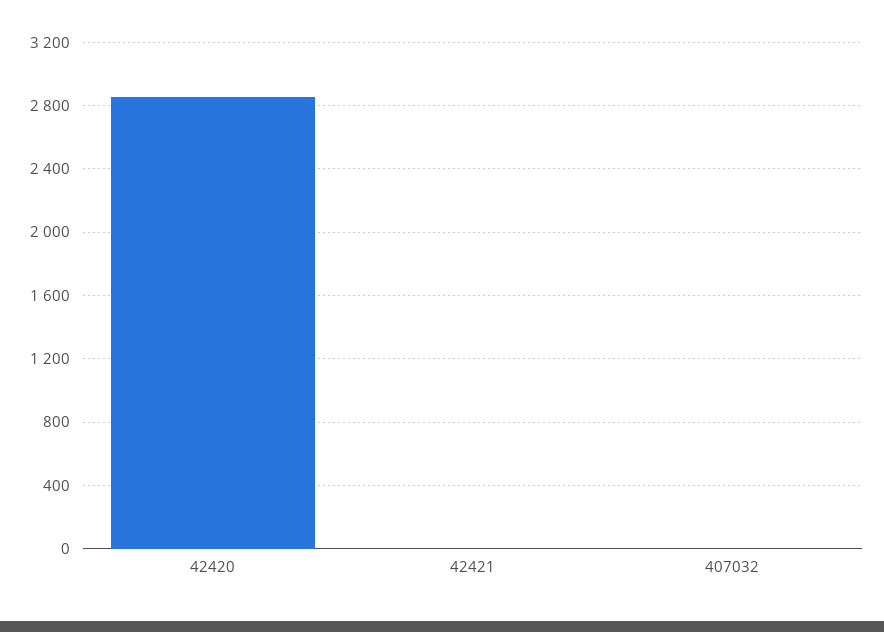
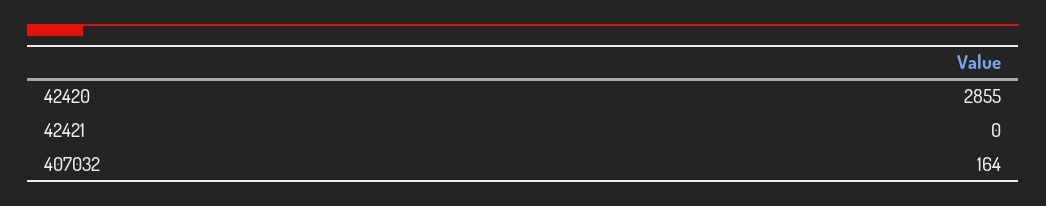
  {
    "42420": 2855,
    "42421": 0,
-   "407032": 0
+   "407032": 164
  }

